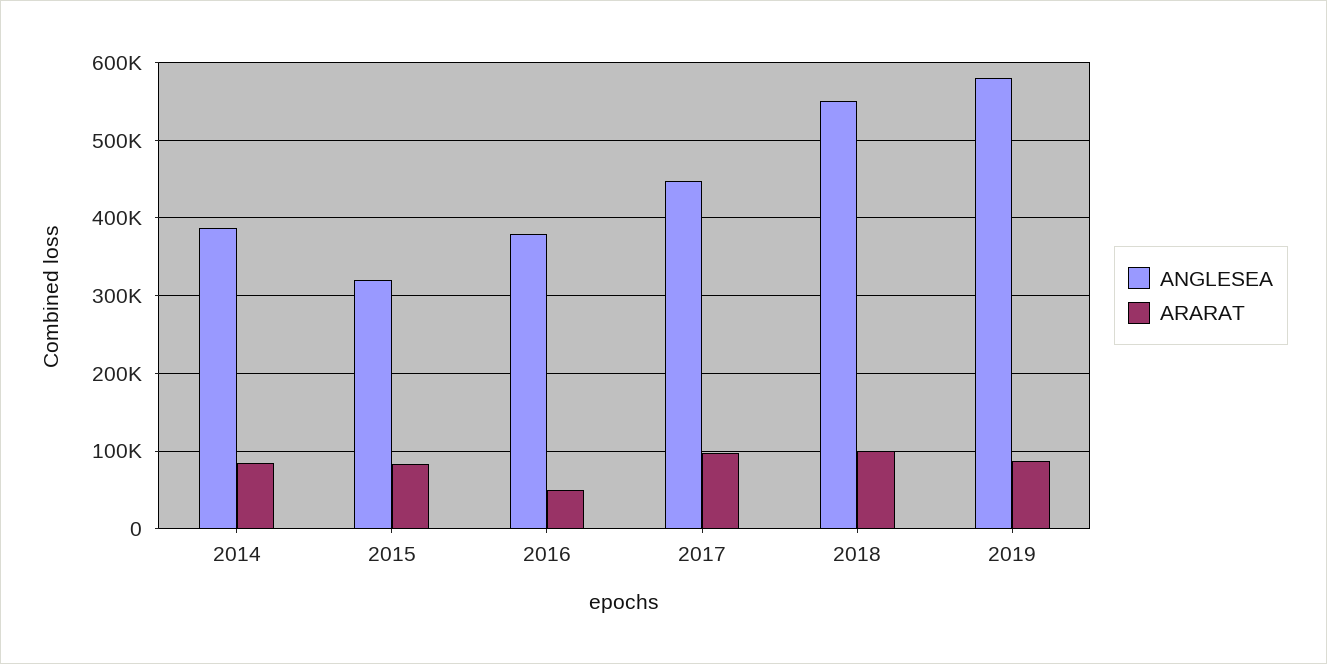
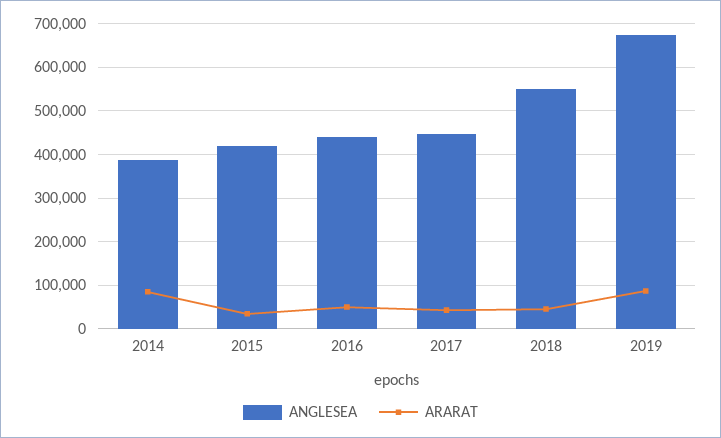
  {
    "ANGLESEA": {
      "2014": 390000,
-     "2015": 320000,
+     "2015": 420000,
-     "2016": 380000,
+     "2016": 440000,
      "2017": 450000,
      "2018": 550000,
-     "2019": 580000
+     "2019": 680000
    },
    "ARARAT": {
      "2014": 90000,
-     "2015": 80000,
+     "2015": 40000,
      "2016": 50000,
-     "2017": 100000,
+     "2017": 40000,
-     "2018": 100000,
+     "2018": 40000,
      "2019": 90000
    }
  }

